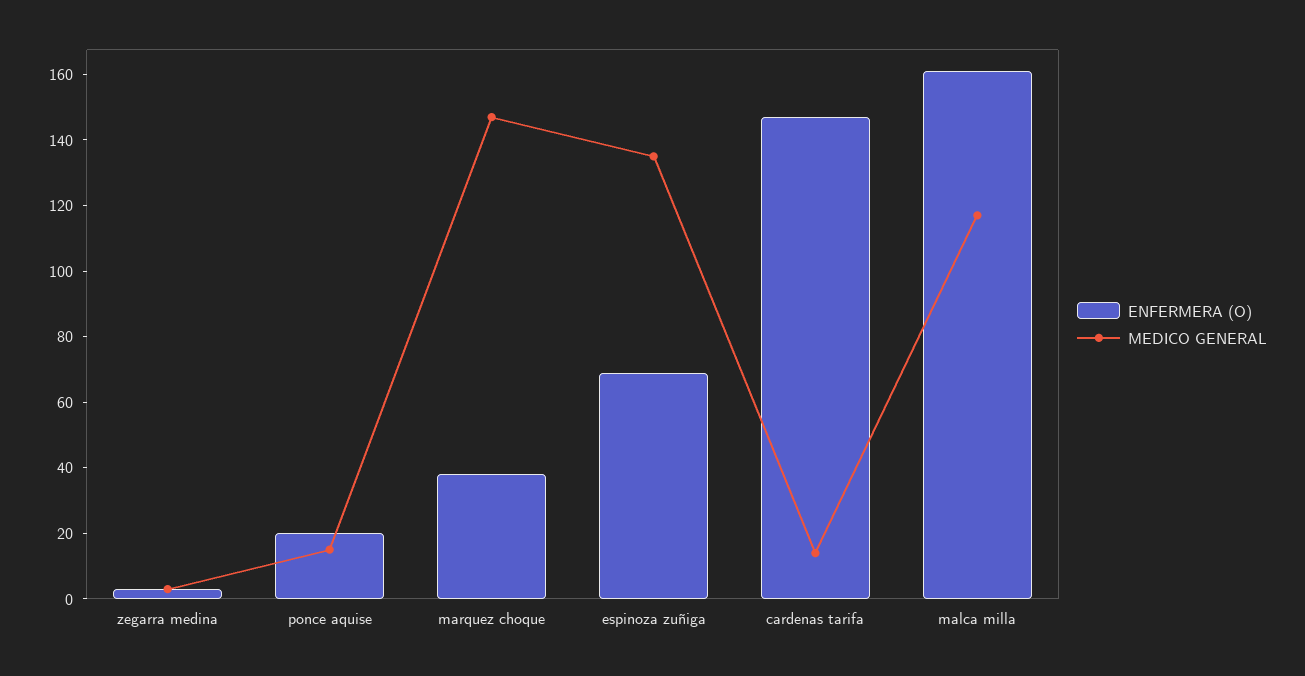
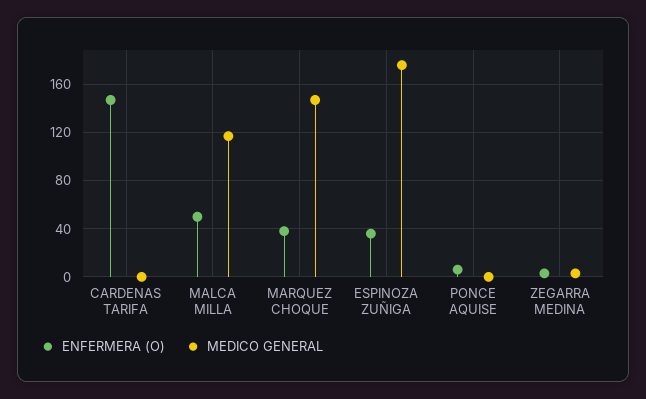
  {
    "ENFERMERA (O)": {
      "zegarra medina": 5,
-     "ponce aquise": 20,
+     "ponce aquise": 5,
      "marquez choque": 40,
-     "espinoza zuñiga": 70,
+     "espinoza zuñiga": 35,
      "cardenas tarifa": 145,
-     "malca milla": 160
+     "malca milla": 50
    },
    "MEDICO GENERAL": {
      "zegarra medina": 5,
-     "ponce aquise": 15,
+     "ponce aquise": 0,
      "marquez choque": 145,
-     "espinoza zuñiga": 135,
+     "espinoza zuñiga": 175,
-     "cardenas tarifa": 15,
+     "cardenas tarifa": 0,
      "malca milla": 115
    }
  }

